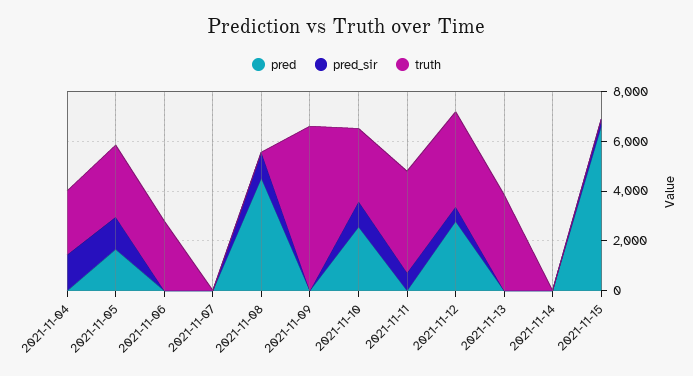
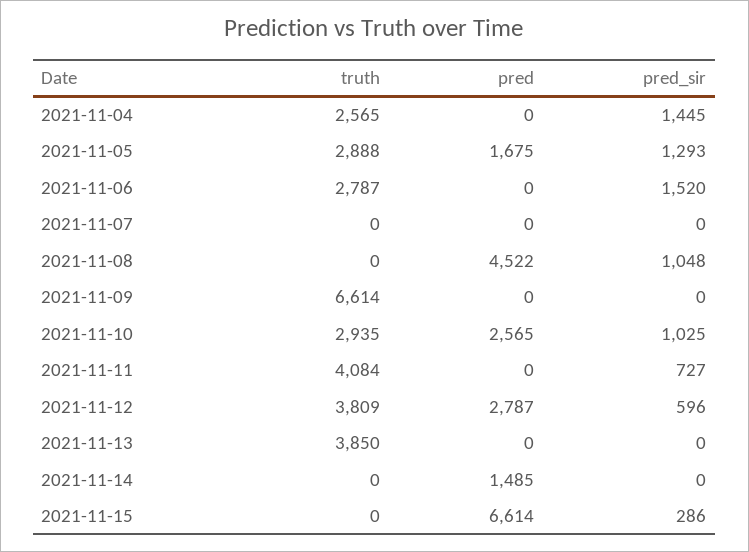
  {
    "pred": {
      "2021-11-04": 0,
      "2021-11-05": 1675,
      "2021-11-06": 0,
      "2021-11-07": 0,
      "2021-11-08": 4522,
      "2021-11-09": 0,
      "2021-11-10": 2565,
      "2021-11-11": 0,
      "2021-11-12": 2787,
      "2021-11-13": 0,
-     "2021-11-14": 0,
+     "2021-11-14": 1485,
      "2021-11-15": 6614
    },
    "pred_sir": {
      "2021-11-04": 1445,
      "2021-11-05": 1293,
-     "2021-11-06": 0,
+     "2021-11-06": 1520,
      "2021-11-07": 0,
      "2021-11-08": 1048,
      "2021-11-09": 0,
      "2021-11-10": 1025,
      "2021-11-11": 727,
      "2021-11-12": 596,
      "2021-11-13": 0,
      "2021-11-14": 0,
      "2021-11-15": 286
    },
    "truth": {
      "2021-11-04": 2565,
      "2021-11-05": 2888,
      "2021-11-06": 2787,
      "2021-11-07": 0,
      "2021-11-08": 0,
      "2021-11-09": 6614,
      "2021-11-10": 2935,
      "2021-11-11": 4084,
      "2021-11-12": 3809,
      "2021-11-13": 3850,
      "2021-11-14": 0,
      "2021-11-15": 0
    }
  }

